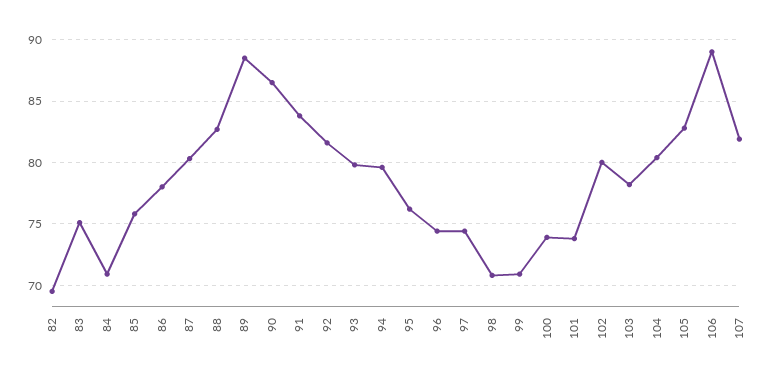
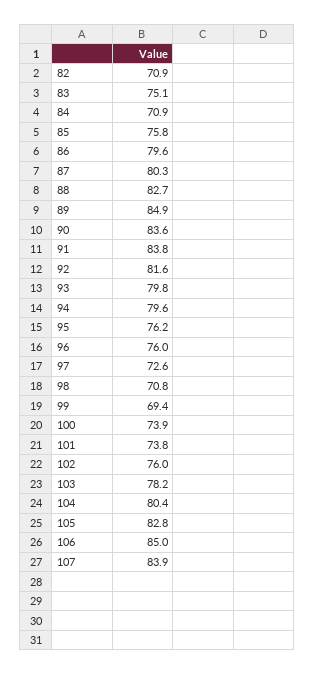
  {
-   "82": 69.5,
+   "82": 70.9,
    "83": 75.1,
    "84": 70.9,
    "85": 75.8,
-   "86": 78,
+   "86": 79.6,
    "87": 80.3,
    "88": 82.7,
-   "89": 88.5,
+   "89": 84.9,
-   "90": 86.5,
+   "90": 83.6,
    "91": 83.8,
    "92": 81.6,
    "93": 79.8,
    "94": 79.6,
    "95": 76.2,
-   "96": 74.5,
+   "96": 76,
-   "97": 74.5,
+   "97": 72.6,
    "98": 70.8,
-   "99": 71,
+   "99": 69.4,
    "100": 73.9,
    "101": 73.8,
-   "102": 80,
+   "102": 76,
    "103": 78.2,
    "104": 80.4,
    "105": 82.8,
-   "106": 89,
+   "106": 85,
-   "107": 82
+   "107": 83.9
  }

